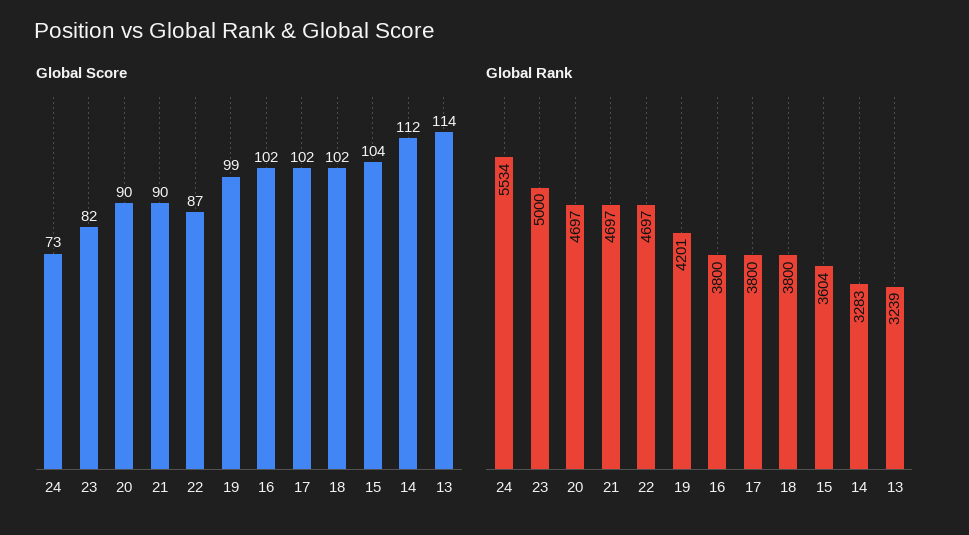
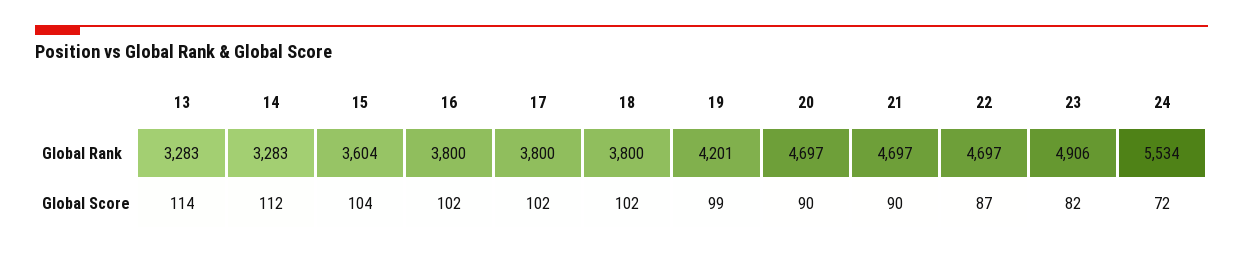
  {
    "Global Score": {
-     "24": 73,
+     "24": 72,
      "23": 82,
      "20": 90,
      "21": 90,
      "22": 87,
      "19": 99,
      "16": 102,
      "17": 102,
      "18": 102,
      "15": 104,
      "14": 112,
      "13": 114
    },
    "Global Rank": {
      "24": 5534,
-     "23": 5000,
+     "23": 4906,
      "20": 4697,
      "21": 4697,
      "22": 4697,
      "19": 4201,
      "16": 3800,
      "17": 3800,
      "18": 3800,
      "15": 3604,
      "14": 3283,
-     "13": 3239
+     "13": 3283
    }
  }

